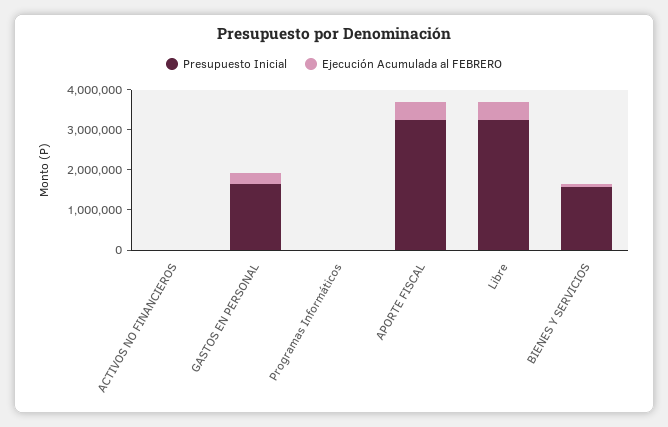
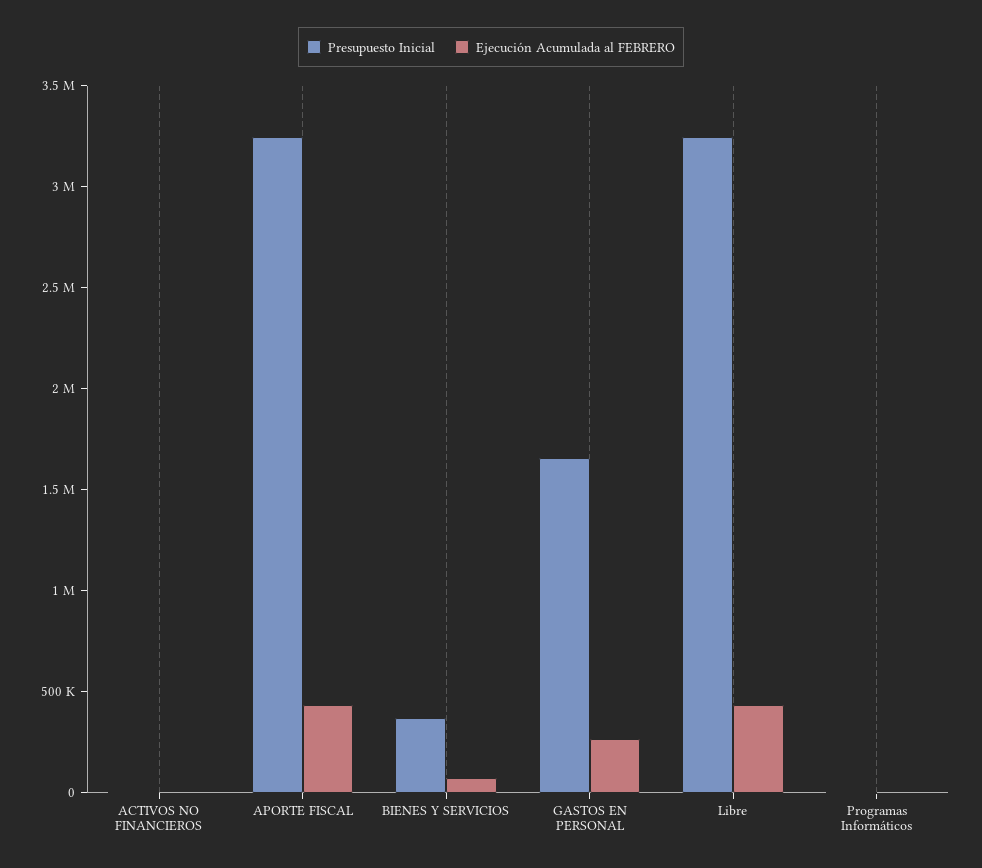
  {
    "Presupuesto Inicial": {
      "ACTIVOS NO FINANCIEROS": 0,
      "GASTOS EN PERSONAL": 1700000,
      "Programas Informáticos": 0,
      "APORTE FISCAL": 3200000,
      "Libre": 3200000,
-     "BIENES Y SERVICIOS": 1600000
+     "BIENES Y SERVICIOS": 400000
    },
    "Ejecución Acumulada al FEBRERO": {
      "ACTIVOS NO FINANCIEROS": 0,
      "GASTOS EN PERSONAL": 300000,
      "Programas Informáticos": 0,
      "APORTE FISCAL": 400000,
      "Libre": 400000,
      "BIENES Y SERVICIOS": 100000
    }
  }

